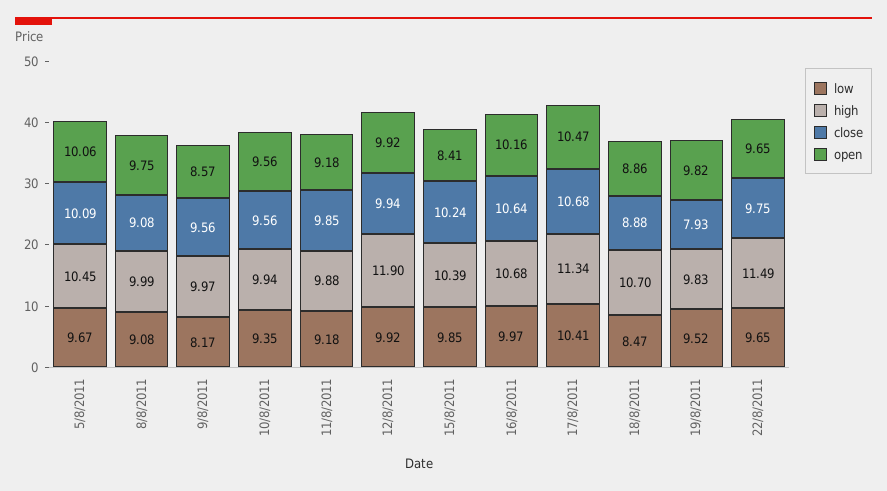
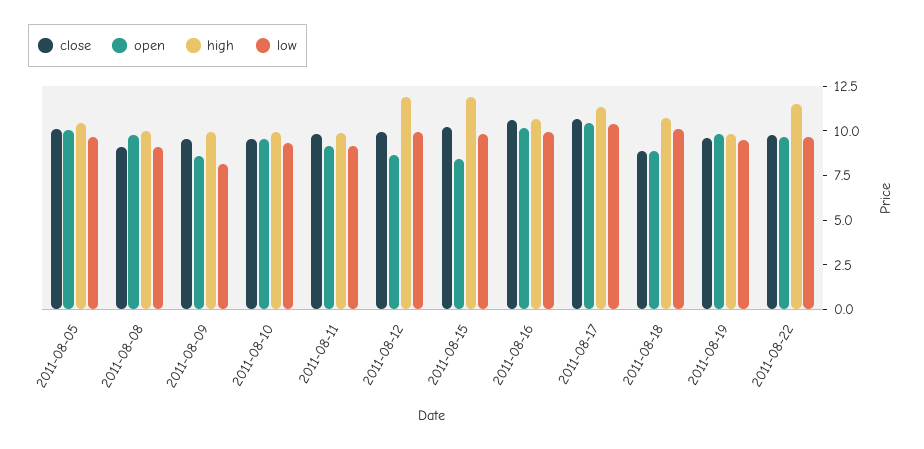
  {
    "low": {
      "5/8/2011": 9.67,
      "8/8/2011": 9.08,
      "9/8/2011": 8.17,
      "10/8/2011": 9.35,
      "11/8/2011": 9.18,
      "12/8/2011": 9.92,
      "15/8/2011": 9.85,
      "16/8/2011": 9.97,
      "17/8/2011": 10.41,
-     "18/8/2011": 8.47,
+     "18/8/2011": 10,
      "19/8/2011": 9.52,
      "22/8/2011": 9.65
    },
    "high": {
      "5/8/2011": 10.45,
      "8/8/2011": 9.99,
      "9/8/2011": 9.97,
      "10/8/2011": 9.94,
      "11/8/2011": 9.88,
      "12/8/2011": 11.9,
-     "15/8/2011": 10.39,
+     "15/8/2011": 12,
      "16/8/2011": 10.68,
      "17/8/2011": 11.34,
      "18/8/2011": 10.7,
      "19/8/2011": 9.83,
      "22/8/2011": 11.49
    },
    "close": {
      "5/8/2011": 10.09,
      "8/8/2011": 9.08,
      "9/8/2011": 9.56,
      "10/8/2011": 9.56,
      "11/8/2011": 9.85,
      "12/8/2011": 9.94,
      "15/8/2011": 10.24,
      "16/8/2011": 10.64,
      "17/8/2011": 10.68,
      "18/8/2011": 8.88,
-     "19/8/2011": 7.93,
+     "19/8/2011": 9.5,
      "22/8/2011": 9.75
    },
    "open": {
      "5/8/2011": 10.06,
      "8/8/2011": 9.75,
      "9/8/2011": 8.57,
      "10/8/2011": 9.56,
      "11/8/2011": 9.18,
-     "12/8/2011": 9.92,
+     "12/8/2011": 8.5,
      "15/8/2011": 8.41,
      "16/8/2011": 10.16,
      "17/8/2011": 10.47,
      "18/8/2011": 8.86,
      "19/8/2011": 9.82,
      "22/8/2011": 9.65
    }
  }

